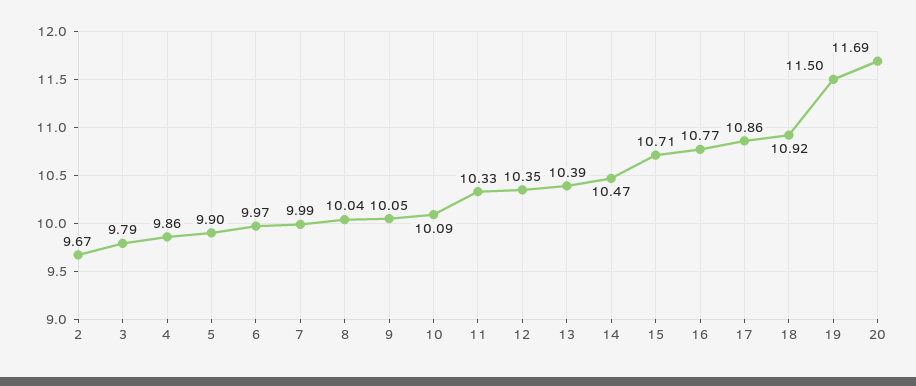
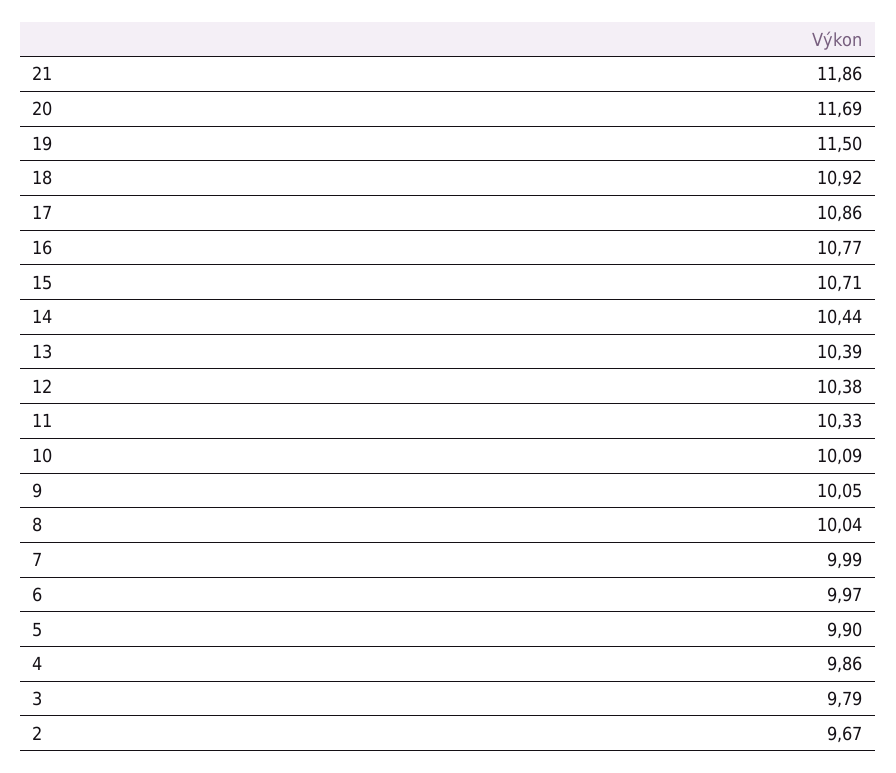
  {
    "2": 9.67,
    "3": 9.79,
    "4": 9.86,
    "5": 9.9,
    "6": 9.97,
    "7": 9.99,
    "8": 10.04,
    "9": 10.05,
    "10": 10.09,
    "11": 10.33,
-   "12": 10.35,
+   "12": 10.38,
    "13": 10.39,
-   "14": 10.47,
+   "14": 10.44,
    "15": 10.71,
    "16": 10.77,
    "17": 10.86,
    "18": 10.92,
    "19": 11.5,
-   "20": 11.69
+   "20": 11.69,
+   "21": 11.86
  }

